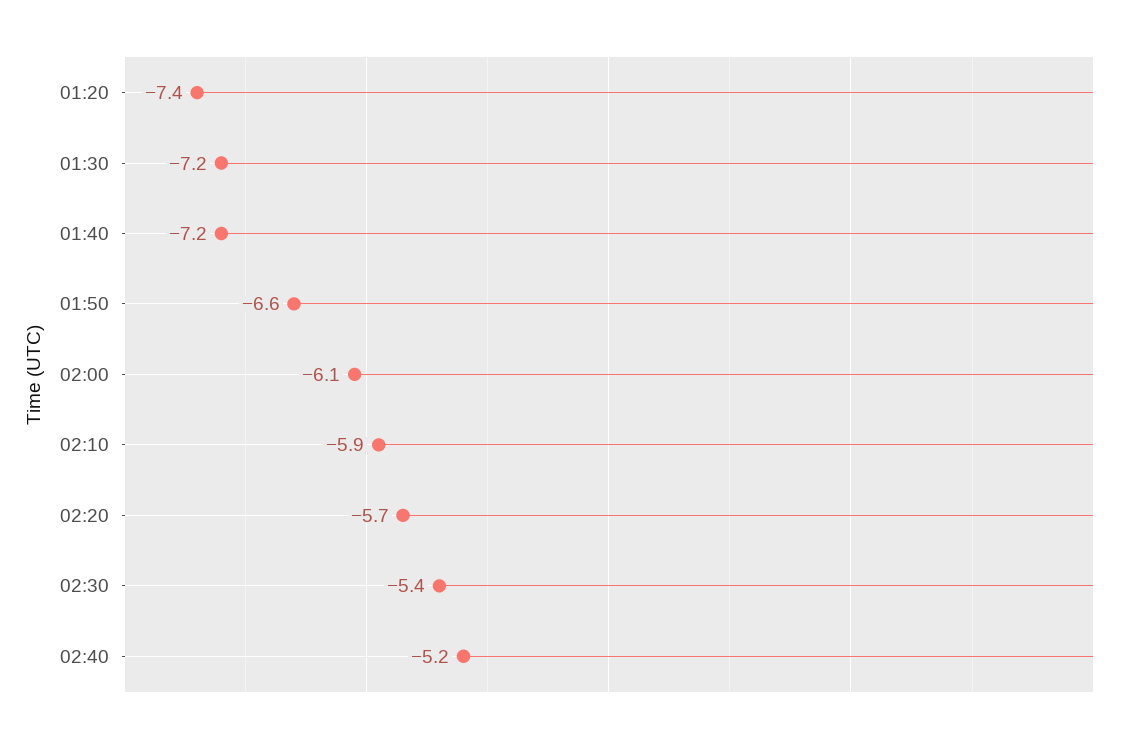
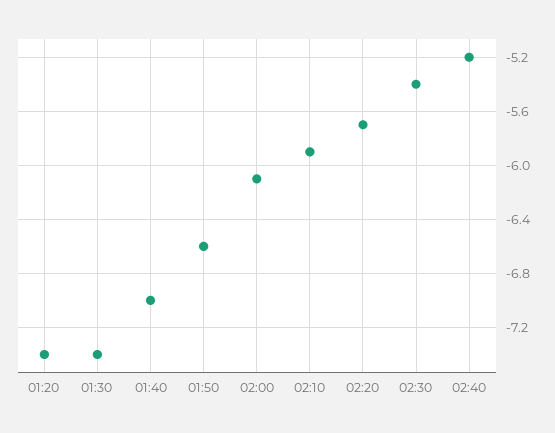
  {
    "01:20": -7.4,
-   "01:30": -7.2,
+   "01:30": -7.4,
-   "01:40": -7.2,
+   "01:40": -7,
    "01:50": -6.6,
    "02:00": -6.1,
    "02:10": -5.9,
    "02:20": -5.7,
    "02:30": -5.4,
    "02:40": -5.2
  }

